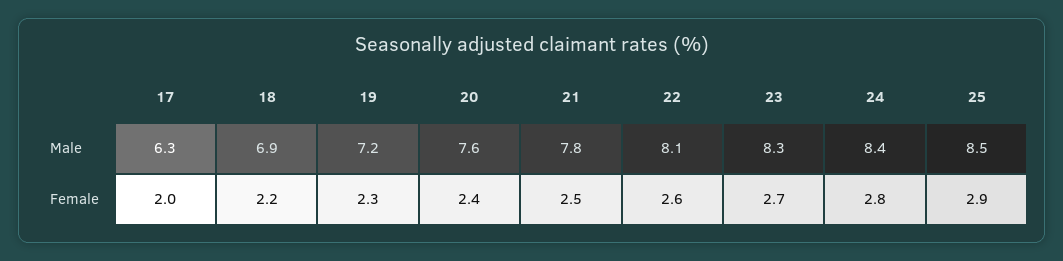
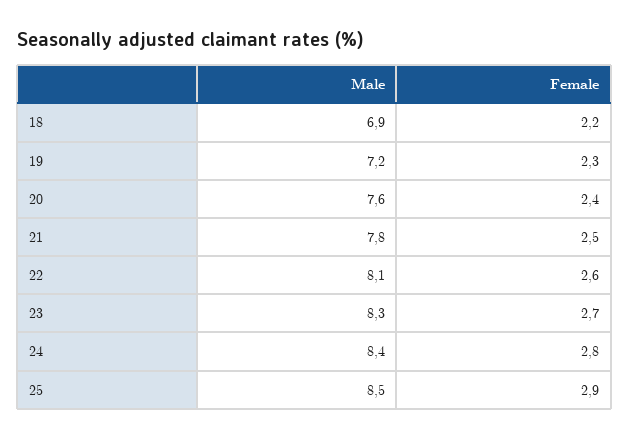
  {
-   "17": {
-     "Male": 6.3,
-     "Female": 2
-   },
    "18": {
      "Male": 6.9,
      "Female": 2.2
    },
    "19": {
      "Male": 7.2,
      "Female": 2.3
    },
    "20": {
      "Male": 7.6,
      "Female": 2.4
    },
    "21": {
      "Male": 7.8,
      "Female": 2.5
    },
    "22": {
      "Male": 8.1,
      "Female": 2.6
    },
    "23": {
      "Male": 8.3,
      "Female": 2.7
    },
    "24": {
      "Male": 8.4,
      "Female": 2.8
    },
    "25": {
      "Male": 8.5,
      "Female": 2.9
    }
  }

